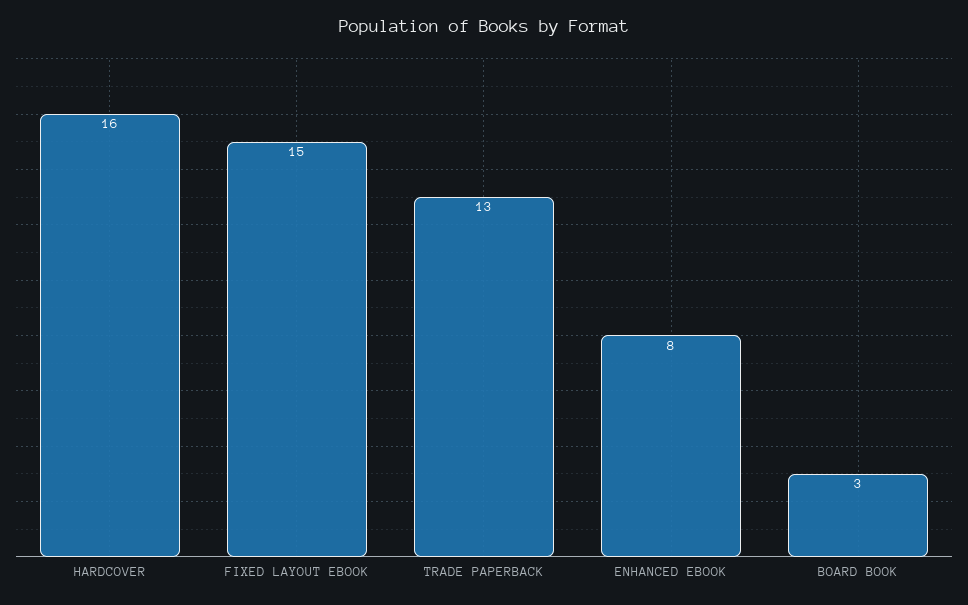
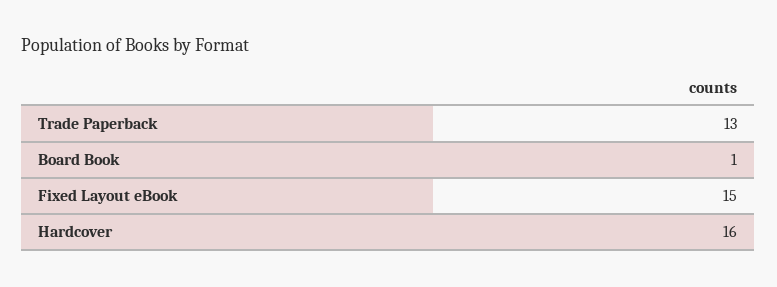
  {
    "HARDCOVER": 16,
    "FIXED LAYOUT EBOOK": 15,
    "TRADE PAPERBACK": 13,
-   "ENHANCED EBOOK": 8,
-   "BOARD BOOK": 3
+   "BOARD BOOK": 1
  }

